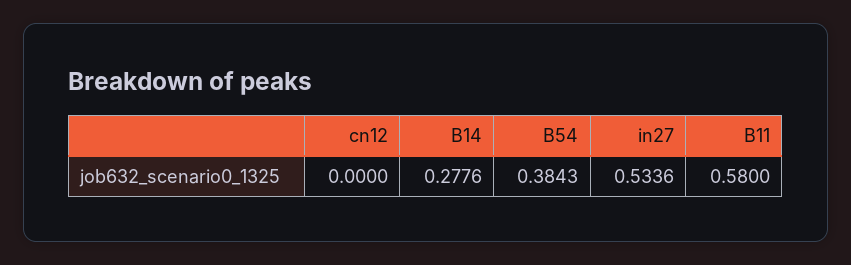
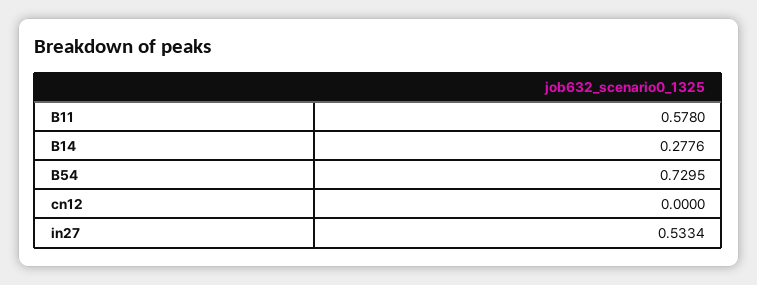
  {
    "cn12": 0,
    "B14": 0.2776,
-   "B54": 0.3843,
+   "B54": 0.7295,
-   "in27": 0.5336,
+   "in27": 0.5334,
-   "B11": 0.58
+   "B11": 0.578
  }

